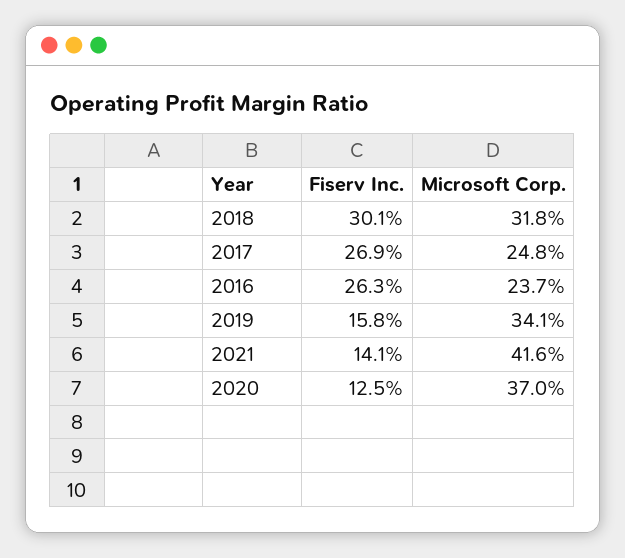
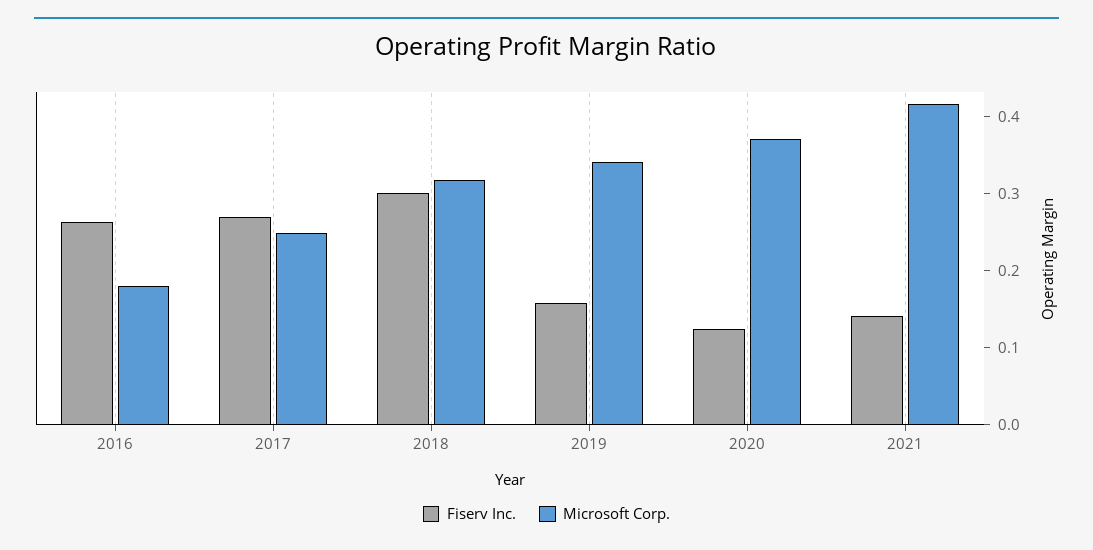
  {
    "Fiserv Inc.": {
      "2018": 0.301,
      "2017": 0.269,
      "2016": 0.263,
      "2019": 0.158,
      "2021": 0.141,
      "2020": 0.125
    },
    "Microsoft Corp.": {
      "2018": 0.318,
      "2017": 0.248,
-     "2016": 0.237,
+     "2016": 0.18,
      "2019": 0.341,
      "2021": 0.416,
      "2020": 0.37
    }
  }

